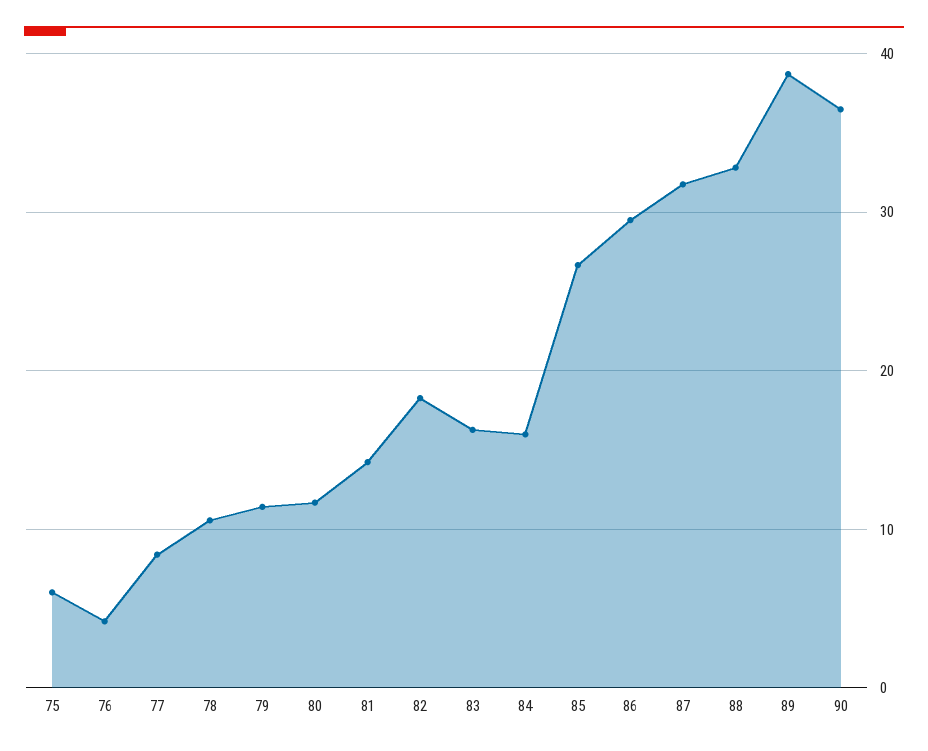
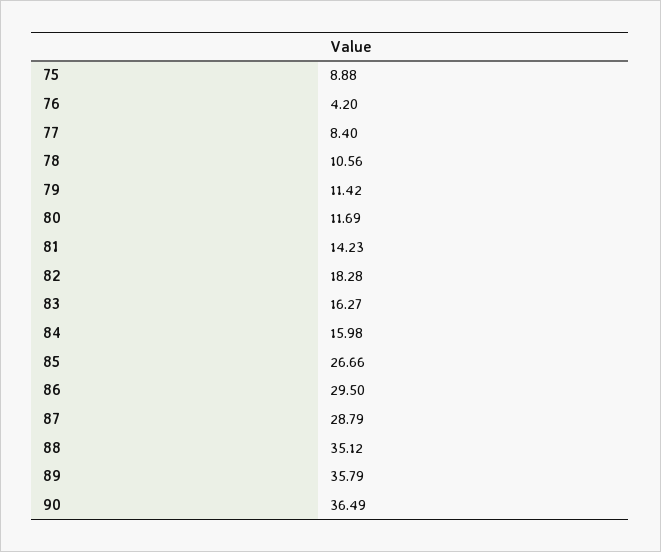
  {
-   "75": 6,
+   "75": 8.88,
    "76": 4.2,
    "77": 8.4,
    "78": 10.56,
    "79": 11.42,
    "80": 11.69,
    "81": 14.23,
    "82": 18.28,
    "83": 16.27,
    "84": 15.98,
    "85": 26.66,
    "86": 29.5,
-   "87": 32,
+   "87": 28.79,
-   "88": 33,
+   "88": 35.12,
-   "89": 39,
+   "89": 35.79,
    "90": 36.49
  }

